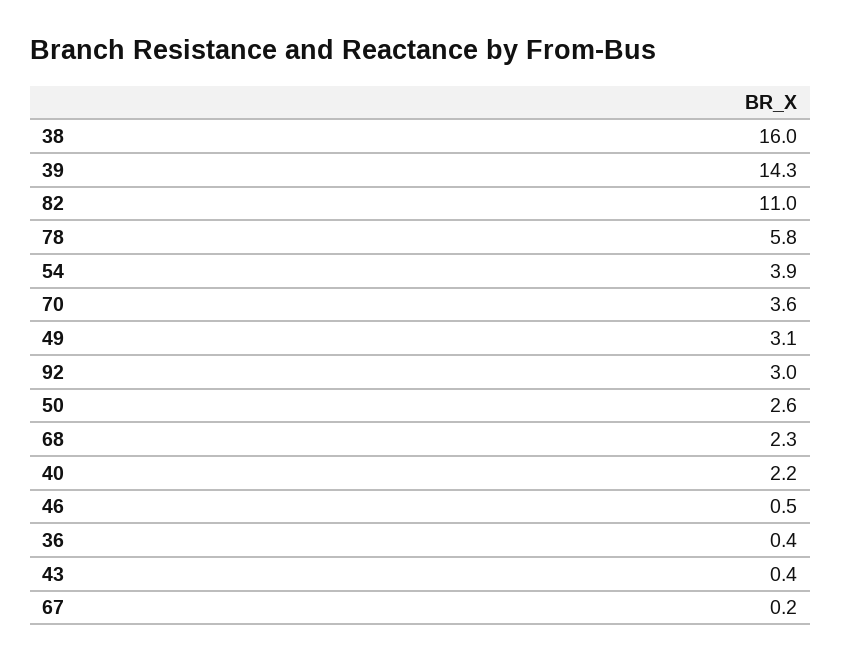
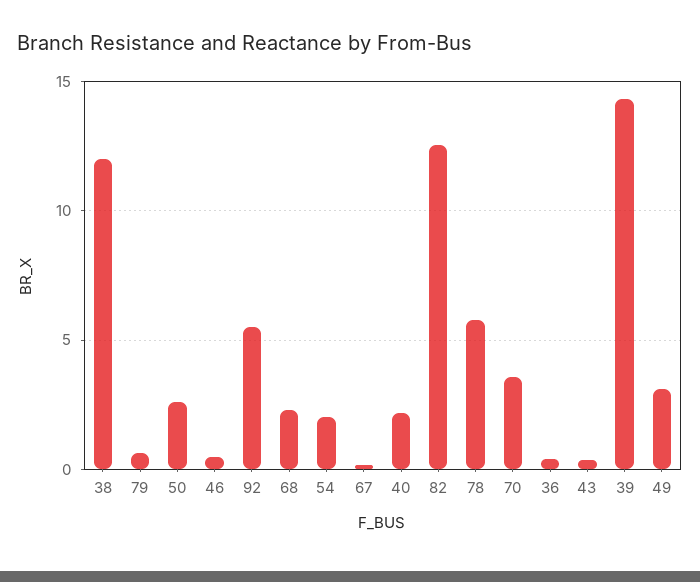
  {
-   "38": 16,
+   "38": 12,
    "39": 14.3,
-   "82": 11,
+   "82": 12.5,
    "78": 5.8,
-   "54": 3.9,
+   "54": 2,
    "70": 3.6,
    "49": 3.1,
-   "92": 3,
+   "92": 5.5,
    "50": 2.6,
    "68": 2.3,
    "40": 2.2,
    "46": 0.5,
    "36": 0.4,
    "43": 0.4,
-   "67": 0.2
+   "67": 0.2,
+   "79": 0.5
  }

